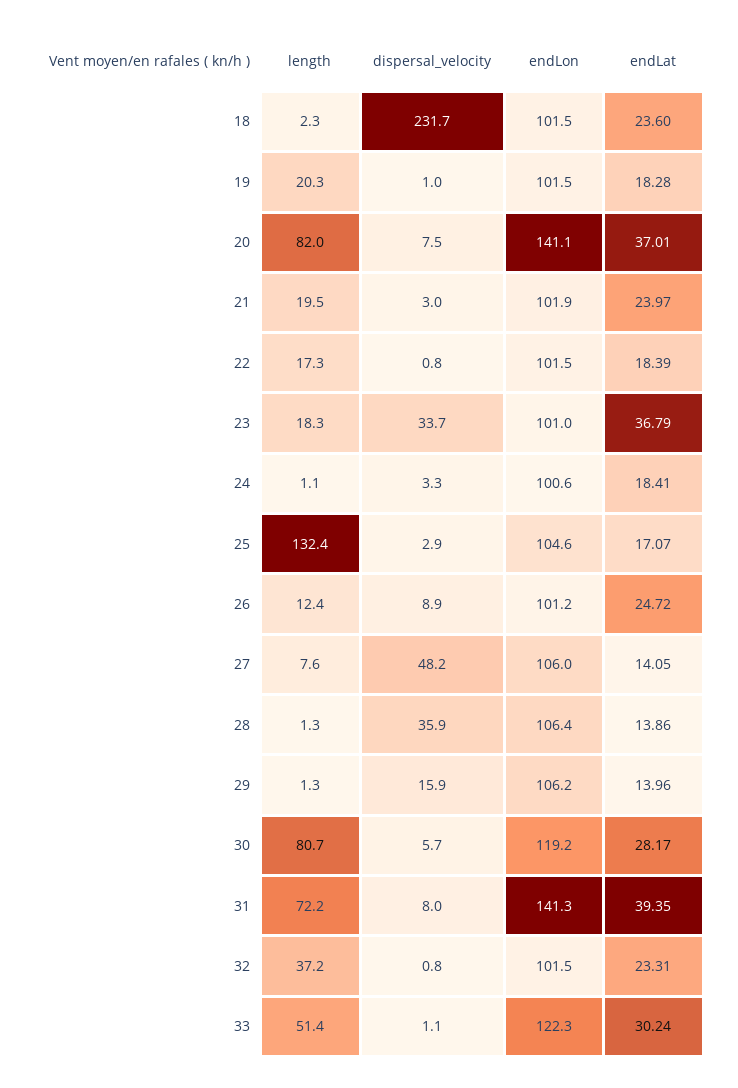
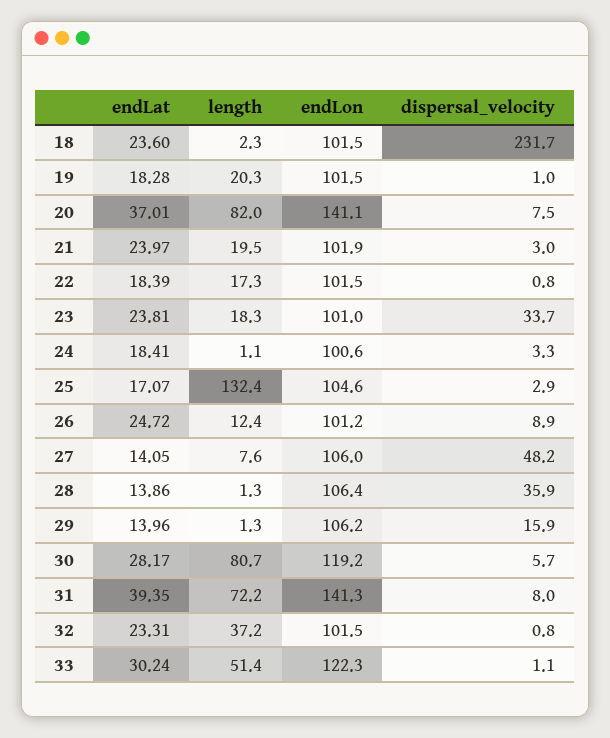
  {
    "length": {
      "18": 2.3,
      "19": 20.3,
      "20": 82,
      "21": 19.5,
      "22": 17.3,
      "23": 18.3,
      "24": 1.1,
      "25": 132.4,
      "26": 12.4,
      "27": 7.6,
      "28": 1.3,
      "29": 1.3,
      "30": 80.7,
      "31": 72.2,
      "32": 37.2,
      "33": 51.4
    },
    "dispersal_velocity": {
      "18": 231.7,
      "19": 1,
      "20": 7.5,
      "21": 3,
      "22": 0.8,
      "23": 33.7,
      "24": 3.3,
      "25": 2.9,
      "26": 8.9,
      "27": 48.2,
      "28": 35.9,
      "29": 15.9,
      "30": 5.7,
      "31": 8,
      "32": 0.8,
      "33": 1.1
    },
    "endLon": {
      "18": 101.5,
      "19": 101.5,
      "20": 141.1,
      "21": 101.9,
      "22": 101.5,
      "23": 101,
      "24": 100.6,
      "25": 104.6,
      "26": 101.2,
      "27": 106,
      "28": 106.4,
      "29": 106.2,
      "30": 119.2,
      "31": 141.3,
      "32": 101.5,
      "33": 122.3
    },
    "endLat": {
      "18": 23.6,
      "19": 18.28,
      "20": 37.01,
      "21": 23.97,
      "22": 18.39,
-     "23": 36.79,
+     "23": 23.81,
      "24": 18.41,
      "25": 17.07,
      "26": 24.72,
      "27": 14.05,
      "28": 13.86,
      "29": 13.96,
      "30": 28.17,
      "31": 39.35,
      "32": 23.31,
      "33": 30.24
    }
  }

